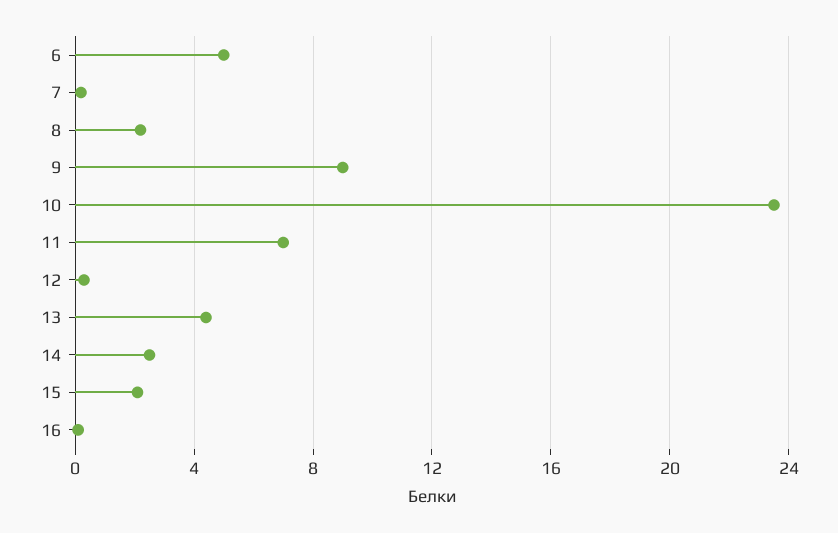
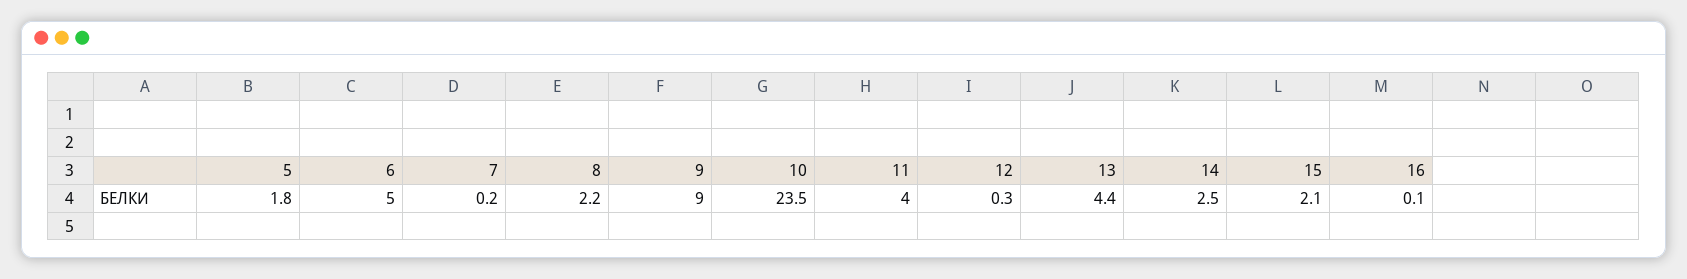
  {
    "6": 5,
    "7": 0.2,
    "8": 2.2,
    "9": 9,
    "10": 23.5,
-   "11": 7,
+   "11": 4,
    "12": 0.3,
    "13": 4.4,
    "14": 2.5,
    "15": 2.1,
-   "16": 0.1
+   "16": 0.1,
+   "5": 1.8
  }

